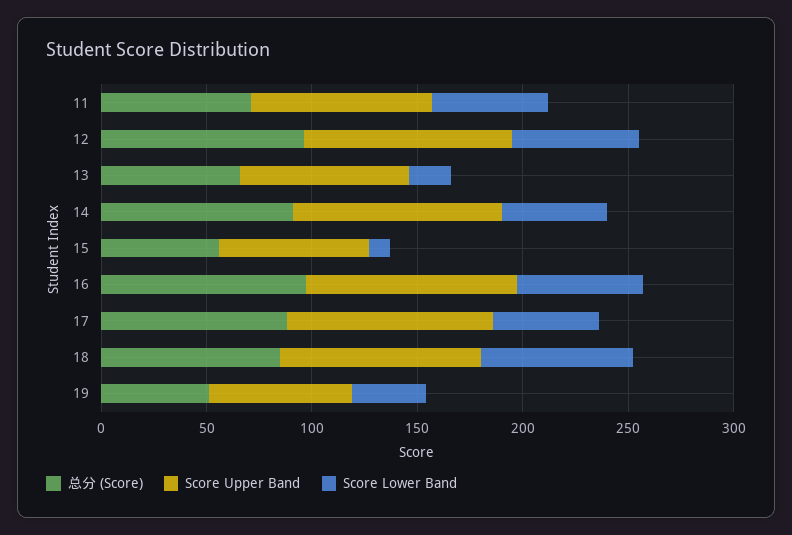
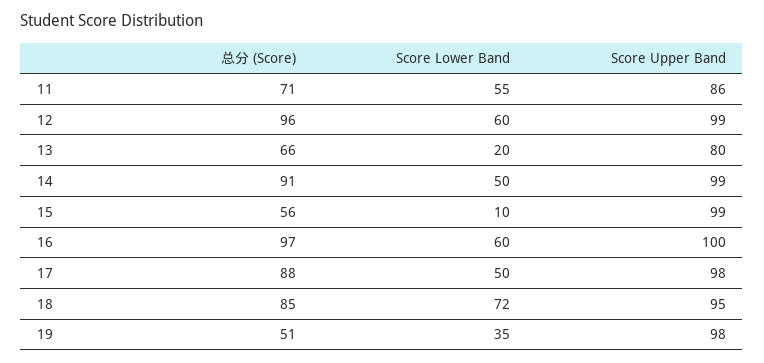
  {
    "总分 (Score)": {
      "11": 71,
      "12": 96,
      "13": 66,
      "14": 91,
      "15": 56,
      "16": 97,
      "17": 88,
      "18": 85,
      "19": 51
    },
    "Score Upper Band": {
      "11": 86,
      "12": 99,
      "13": 80,
      "14": 99,
-     "15": 70,
+     "15": 99,
      "16": 100,
      "17": 98,
      "18": 95,
-     "19": 70
+     "19": 98
    },
    "Score Lower Band": {
      "11": 55,
      "12": 60,
      "13": 20,
      "14": 50,
      "15": 10,
      "16": 60,
      "17": 50,
      "18": 72,
      "19": 35
    }
  }

